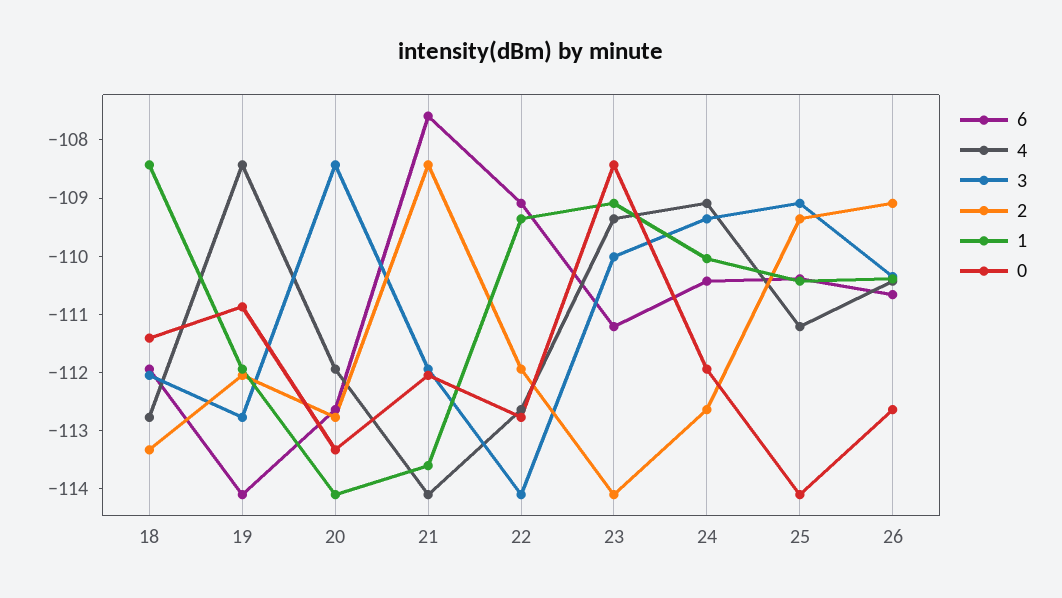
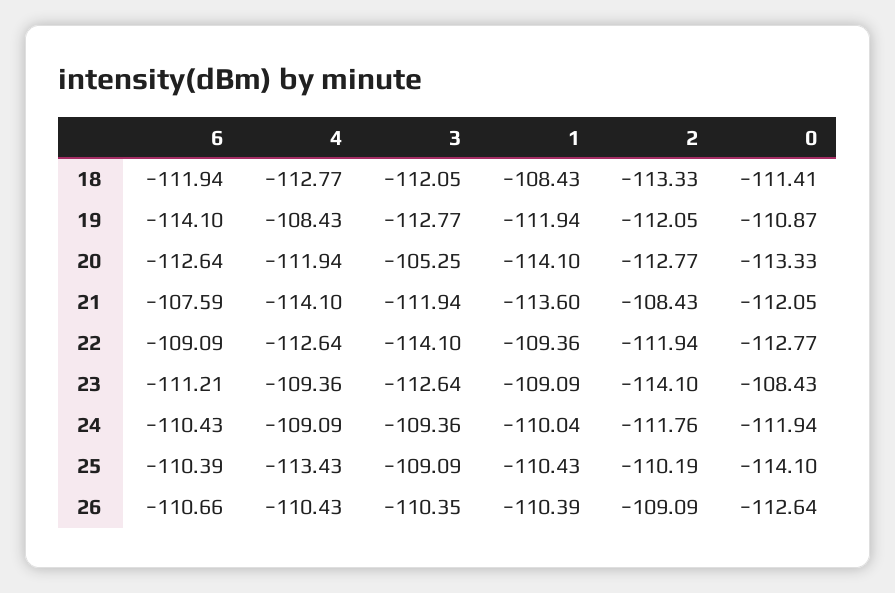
  {
    "6": {
      "18": -111.94,
      "19": -114.1,
      "20": -112.64,
      "21": -107.59,
      "22": -109.09,
      "23": -111.21,
      "24": -110.43,
      "25": -110.39,
      "26": -110.66
    },
    "4": {
      "18": -112.77,
      "19": -108.43,
      "20": -111.94,
      "21": -114.1,
      "22": -112.64,
      "23": -109.36,
      "24": -109.09,
-     "25": -111.2,
+     "25": -113.43,
      "26": -110.43
    },
    "3": {
      "18": -112.05,
      "19": -112.77,
-     "20": -108.4,
+     "20": -105.25,
      "21": -111.94,
      "22": -114.1,
-     "23": -110,
+     "23": -112.64,
      "24": -109.36,
      "25": -109.09,
      "26": -110.35
    },
    "2": {
      "18": -113.33,
      "19": -112.05,
      "20": -112.77,
      "21": -108.43,
      "22": -111.94,
      "23": -114.1,
-     "24": -112.6,
+     "24": -111.76,
-     "25": -109.4,
+     "25": -110.19,
      "26": -109.09
    },
    "1": {
      "18": -108.43,
      "19": -111.94,
      "20": -114.1,
      "21": -113.6,
      "22": -109.36,
      "23": -109.09,
      "24": -110.04,
      "25": -110.43,
      "26": -110.39
    },
    "0": {
      "18": -111.41,
      "19": -110.87,
      "20": -113.33,
      "21": -112.05,
      "22": -112.77,
      "23": -108.43,
      "24": -111.94,
      "25": -114.1,
      "26": -112.64
    }
  }

